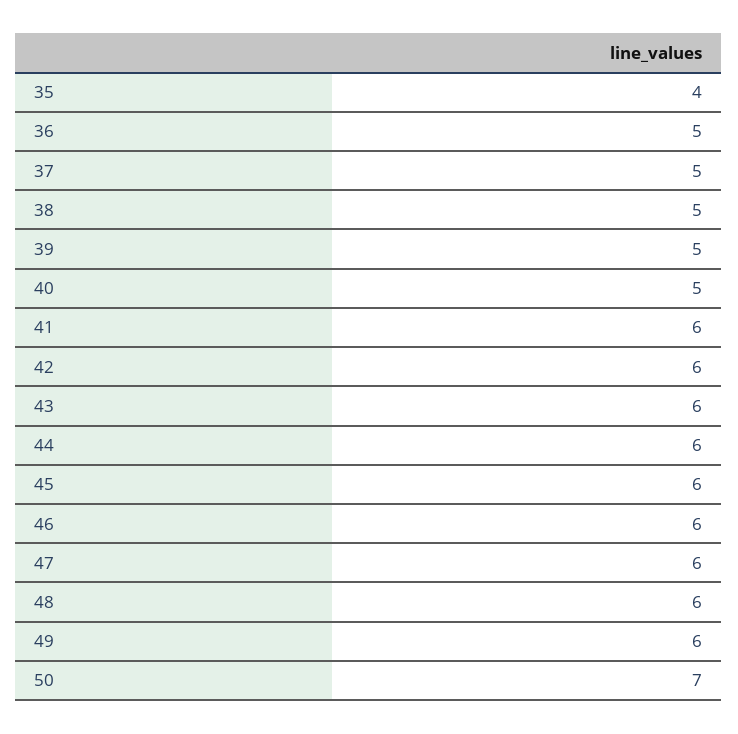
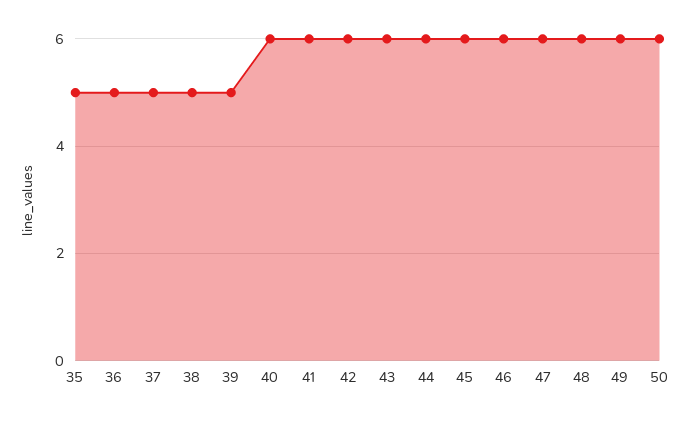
  {
-   "35": 4,
+   "35": 5,
    "36": 5,
    "37": 5,
    "38": 5,
    "39": 5,
-   "40": 5,
+   "40": 6,
    "41": 6,
    "42": 6,
    "43": 6,
    "44": 6,
    "45": 6,
    "46": 6,
    "47": 6,
    "48": 6,
    "49": 6,
-   "50": 7
+   "50": 6
  }

